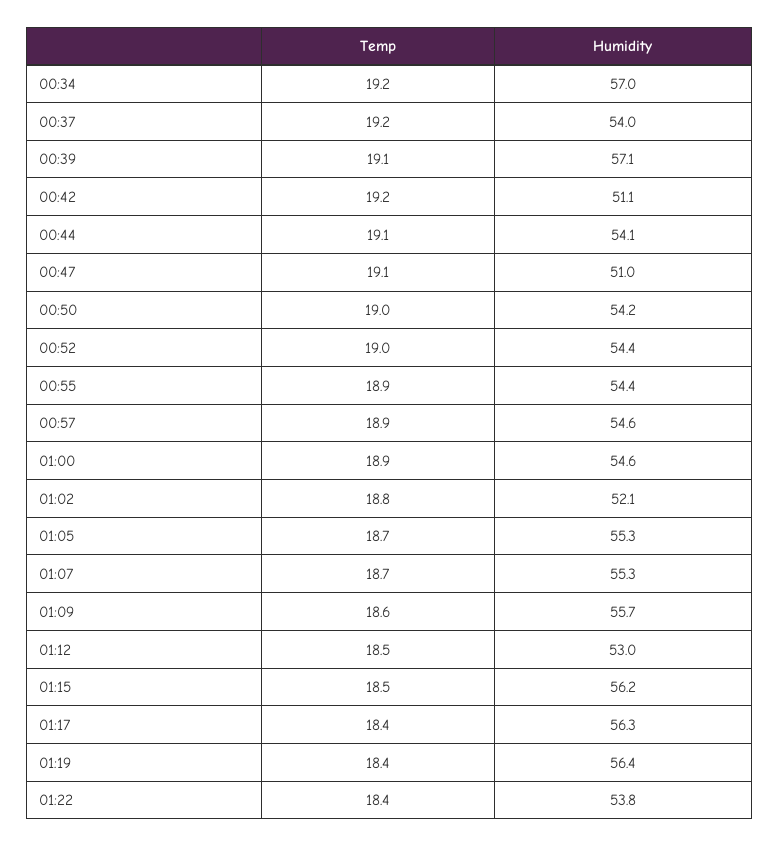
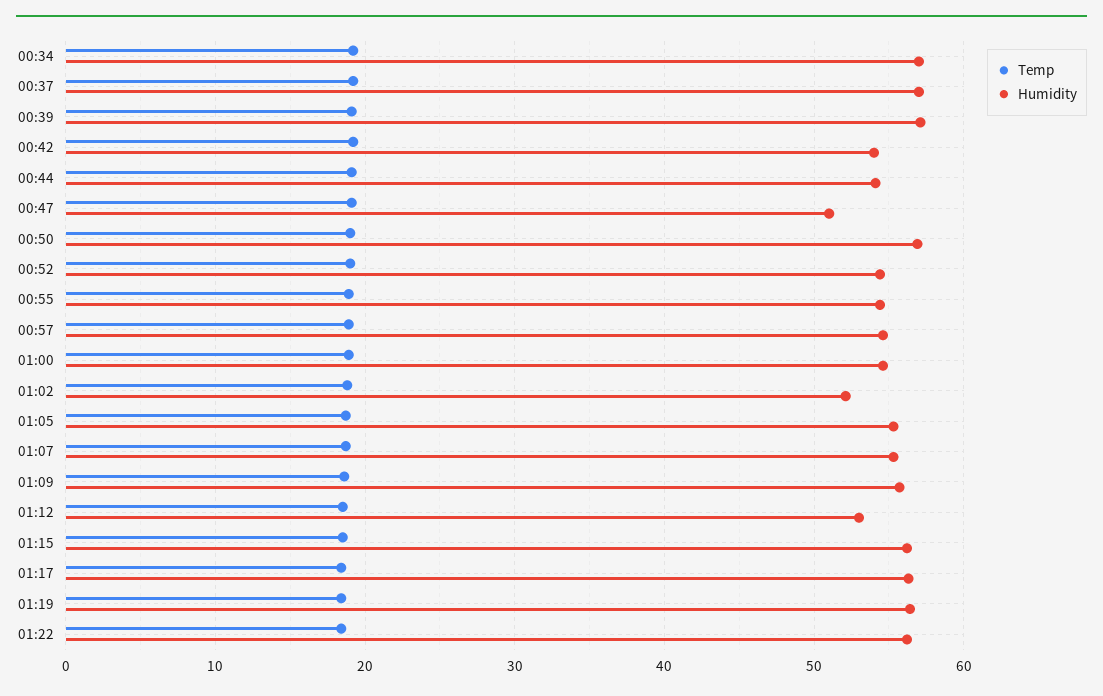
  {
    "Temp": {
      "00:34": 19.2,
      "00:37": 19.2,
      "00:39": 19.1,
      "00:42": 19.2,
      "00:44": 19.1,
      "00:47": 19.1,
      "00:50": 19,
      "00:52": 19,
      "00:55": 18.9,
      "00:57": 18.9,
      "01:00": 18.9,
      "01:02": 18.8,
      "01:05": 18.7,
      "01:07": 18.7,
      "01:09": 18.6,
      "01:12": 18.5,
      "01:15": 18.5,
      "01:17": 18.4,
      "01:19": 18.4,
      "01:22": 18.4
    },
    "Humidity": {
      "00:34": 57,
-     "00:37": 54,
+     "00:37": 57,
      "00:39": 57.1,
-     "00:42": 51.1,
+     "00:42": 54,
      "00:44": 54.1,
      "00:47": 51,
-     "00:50": 54.2,
+     "00:50": 57,
      "00:52": 54.4,
      "00:55": 54.4,
      "00:57": 54.6,
      "01:00": 54.6,
      "01:02": 52.1,
      "01:05": 55.3,
      "01:07": 55.3,
      "01:09": 55.7,
      "01:12": 53,
      "01:15": 56.2,
      "01:17": 56.3,
      "01:19": 56.4,
-     "01:22": 53.8
+     "01:22": 56
    }
  }

